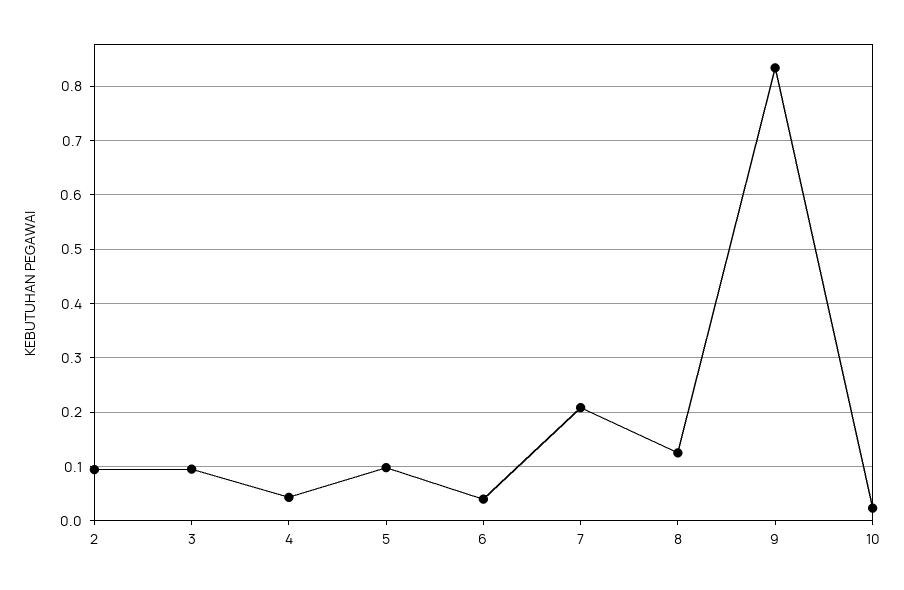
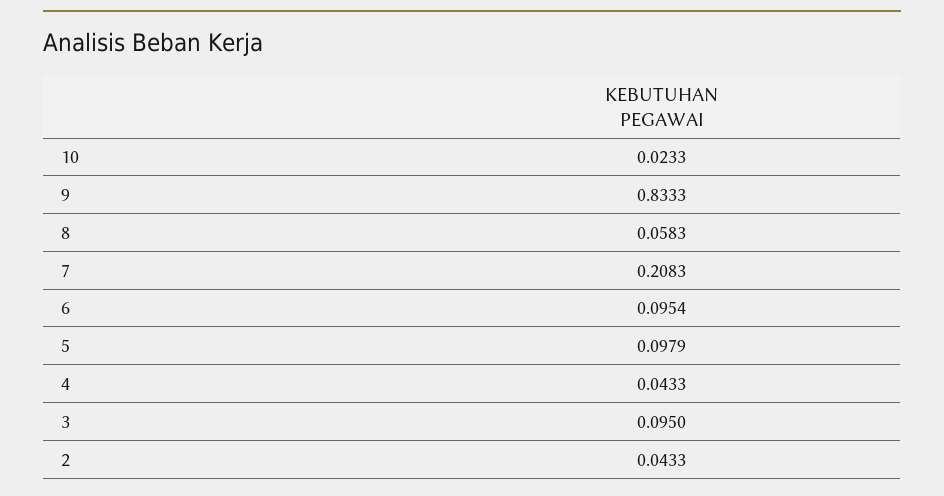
  {
-   "2": 0.1,
+   "2": 0.0433,
    "3": 0.095,
    "4": 0.0433,
    "5": 0.0979,
-   "6": 0.04,
+   "6": 0.0954,
    "7": 0.2083,
-   "8": 0.12,
+   "8": 0.0583,
    "9": 0.8333,
    "10": 0.0233
  }

